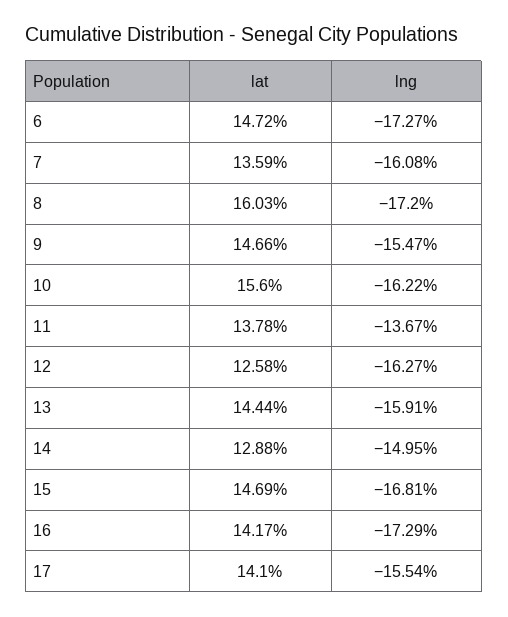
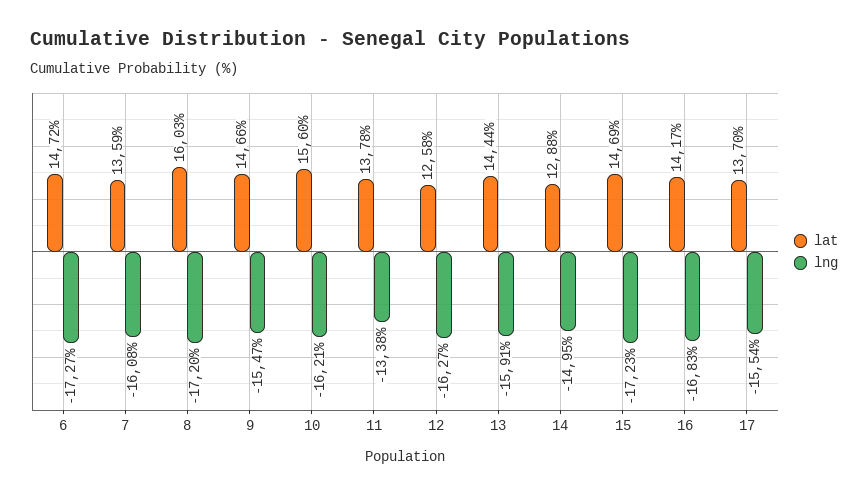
  {
    "lat": {
      "6": 14.72,
      "7": 13.59,
      "8": 16.03,
      "9": 14.66,
      "10": 15.6,
      "11": 13.78,
      "12": 12.58,
      "13": 14.44,
      "14": 12.88,
      "15": 14.69,
      "16": 14.17,
-     "17": 14.1
+     "17": 13.7
    },
    "lng": {
      "6": -17.27,
      "7": -16.08,
      "8": -17.2,
      "9": -15.47,
-     "10": -16.22,
+     "10": -16.21,
-     "11": -13.67,
+     "11": -13.38,
      "12": -16.27,
      "13": -15.91,
      "14": -14.95,
-     "15": -16.81,
+     "15": -17.23,
-     "16": -17.29,
+     "16": -16.83,
      "17": -15.54
    }
  }

